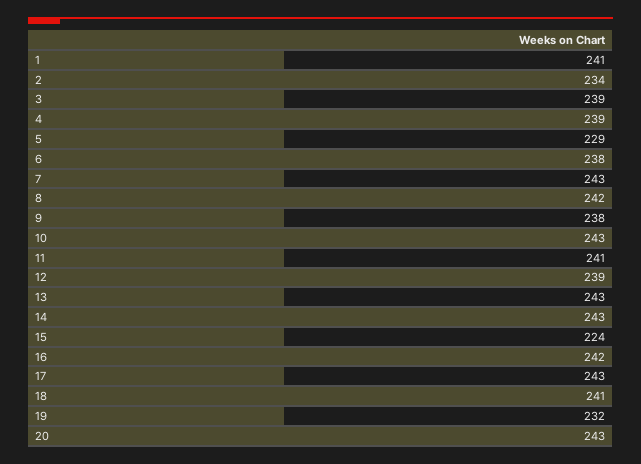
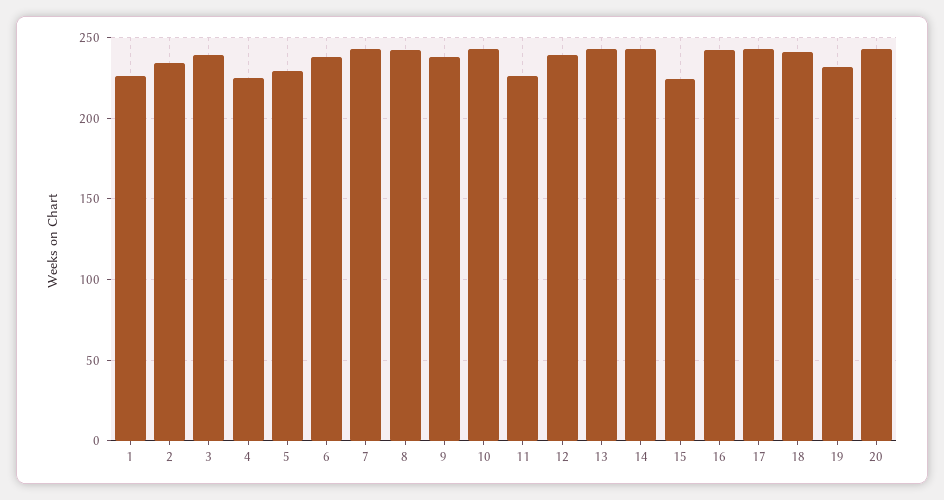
  {
-   "1": 241,
+   "1": 225,
    "2": 234,
    "3": 239,
-   "4": 239,
+   "4": 225,
    "5": 229,
    "6": 238,
    "7": 243,
    "8": 242,
    "9": 238,
    "10": 243,
-   "11": 241,
+   "11": 225,
    "12": 239,
    "13": 243,
    "14": 243,
    "15": 224,
    "16": 242,
    "17": 243,
    "18": 241,
    "19": 232,
    "20": 243
  }

